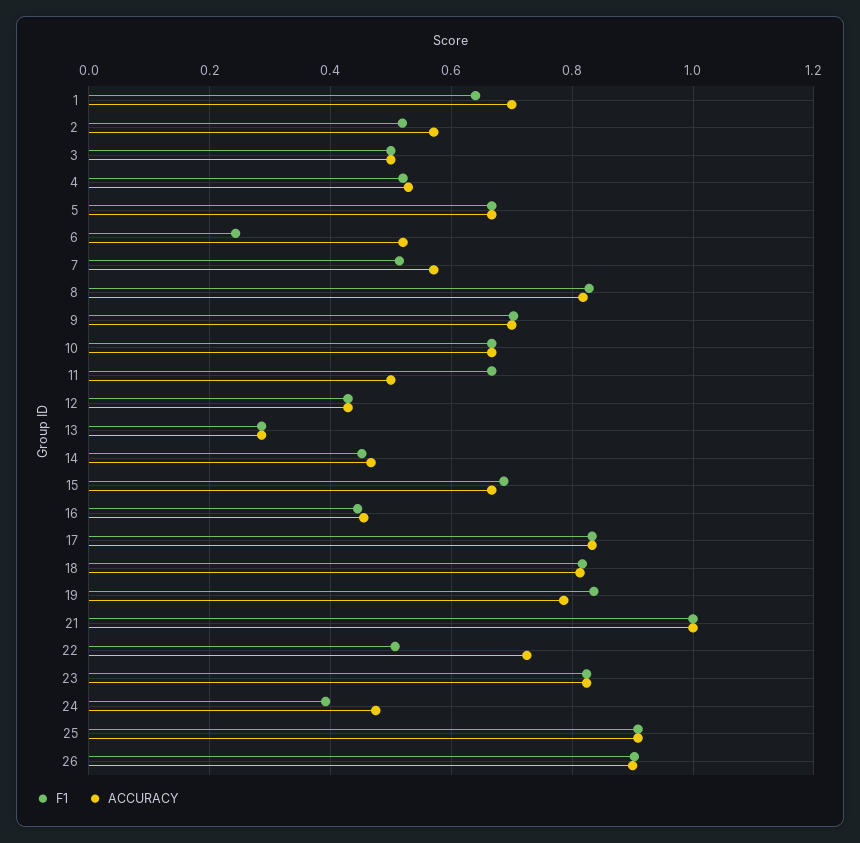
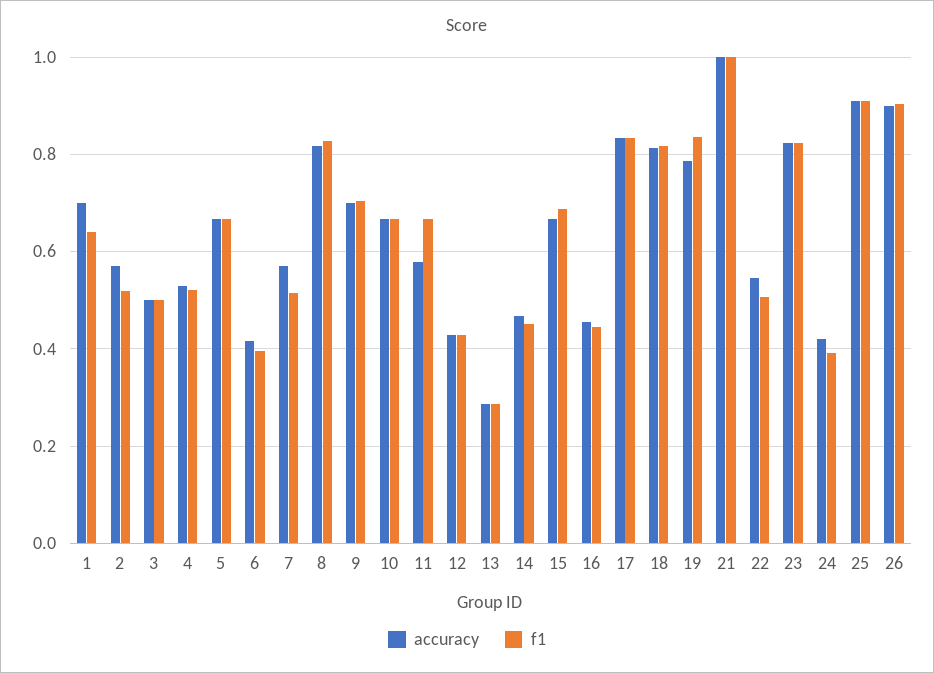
  {
    "F1": {
      "1": 0.64,
      "2": 0.52,
      "3": 0.5,
      "4": 0.52,
      "5": 0.66,
-     "6": 0.24,
+     "6": 0.4,
      "7": 0.52,
      "8": 0.82,
      "9": 0.7,
      "10": 0.66,
      "11": 0.66,
      "12": 0.42,
      "13": 0.28,
      "14": 0.46,
      "15": 0.68,
      "16": 0.44,
      "17": 0.84,
      "18": 0.82,
      "19": 0.84,
      "21": 1,
      "22": 0.5,
      "23": 0.82,
      "24": 0.4,
      "25": 0.9,
      "26": 0.9
    },
    "ACCURACY": {
      "1": 0.7,
      "2": 0.58,
      "3": 0.5,
      "4": 0.52,
      "5": 0.66,
-     "6": 0.52,
+     "6": 0.42,
      "7": 0.58,
      "8": 0.82,
      "9": 0.7,
      "10": 0.66,
-     "11": 0.5,
+     "11": 0.58,
      "12": 0.42,
      "13": 0.28,
      "14": 0.46,
      "15": 0.66,
      "16": 0.46,
      "17": 0.84,
      "18": 0.82,
      "19": 0.78,
      "21": 1,
-     "22": 0.72,
+     "22": 0.54,
      "23": 0.82,
-     "24": 0.48,
+     "24": 0.42,
      "25": 0.9,
      "26": 0.9
    }
  }

